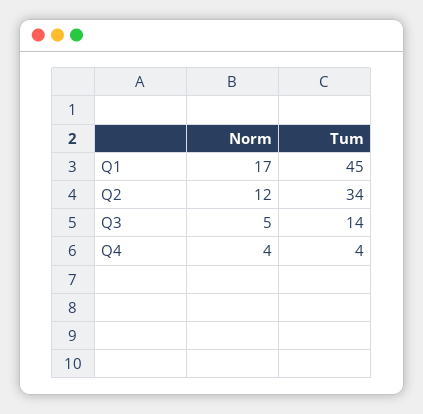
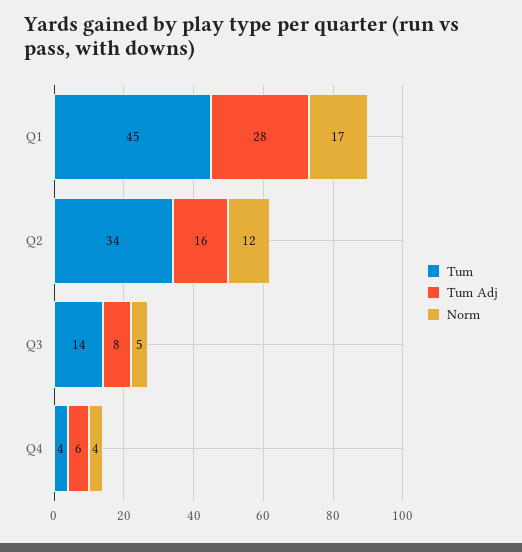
  {
    "Norm": {
      "Q1": 17,
      "Q2": 12,
      "Q3": 5,
      "Q4": 4
    },
    "Tum": {
      "Q1": 45,
      "Q2": 34,
      "Q3": 14,
      "Q4": 4
-   }
+   },
+   "Tum Adj": {
+     "Q1": 28,
+     "Q2": 16,
+     "Q3": 8,
+     "Q4": 6
+   }
  }

